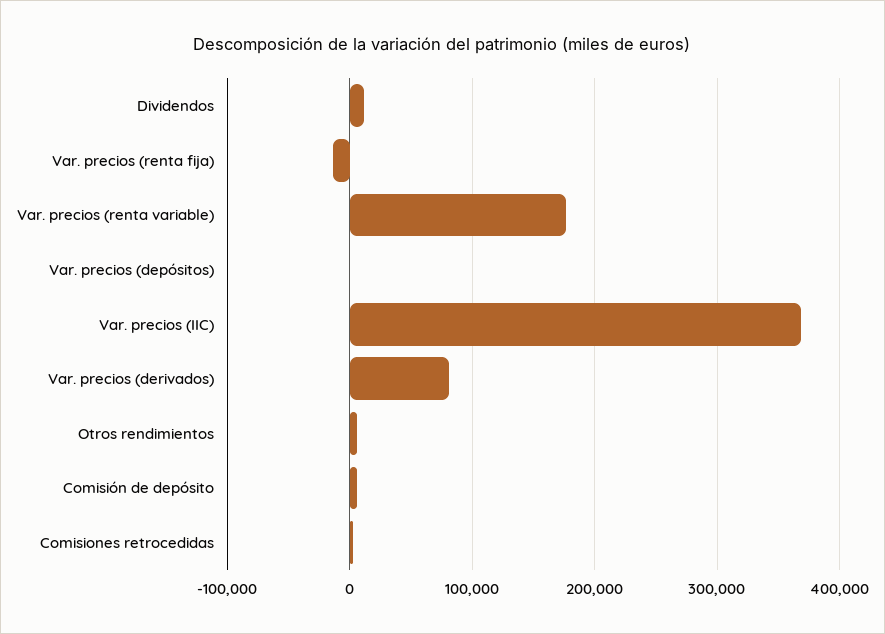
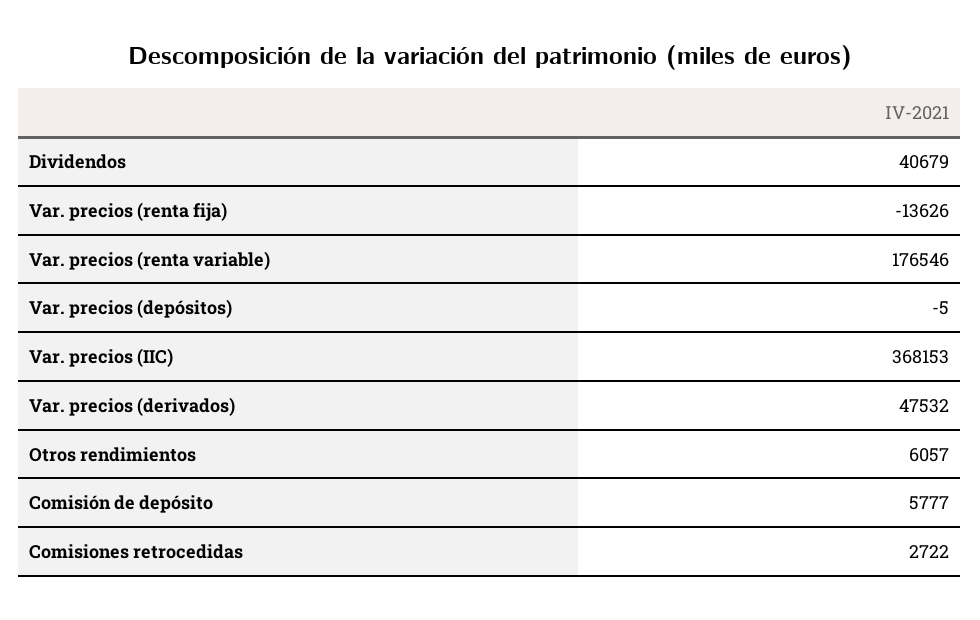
  {
-   "Dividendos": 10000,
+   "Dividendos": 40679,
    "Var. precios (renta fija)": -13626,
    "Var. precios (renta variable)": 176546,
    "Var. precios (depósitos)": -5,
    "Var. precios (IIC)": 368153,
-   "Var. precios (derivados)": 80000,
+   "Var. precios (derivados)": 47532,
    "Otros rendimientos": 6057,
    "Comisión de depósito": 5777,
    "Comisiones retrocedidas": 2722
  }

